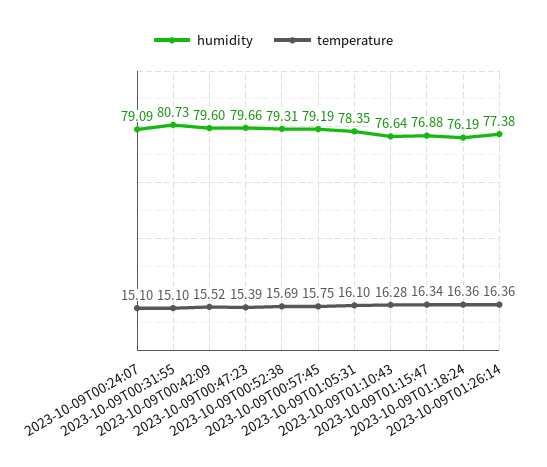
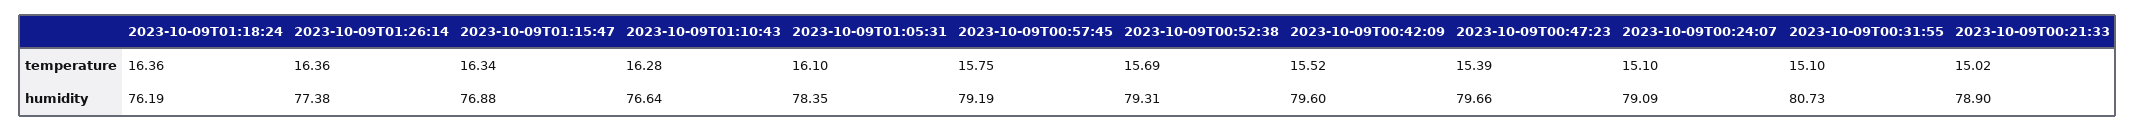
  {
    "humidity": {
      "2023-10-09T00:24:07": 79.09,
      "2023-10-09T00:31:55": 80.73,
      "2023-10-09T00:42:09": 79.6,
      "2023-10-09T00:47:23": 79.66,
      "2023-10-09T00:52:38": 79.31,
      "2023-10-09T00:57:45": 79.19,
      "2023-10-09T01:05:31": 78.35,
      "2023-10-09T01:10:43": 76.64,
      "2023-10-09T01:15:47": 76.88,
      "2023-10-09T01:18:24": 76.19,
-     "2023-10-09T01:26:14": 77.38
+     "2023-10-09T01:26:14": 77.38,
+     "2023-10-09T00:21:33": 78.9
    },
    "temperature": {
      "2023-10-09T00:24:07": 15.1,
      "2023-10-09T00:31:55": 15.1,
      "2023-10-09T00:42:09": 15.52,
      "2023-10-09T00:47:23": 15.39,
      "2023-10-09T00:52:38": 15.69,
      "2023-10-09T00:57:45": 15.75,
      "2023-10-09T01:05:31": 16.1,
      "2023-10-09T01:10:43": 16.28,
      "2023-10-09T01:15:47": 16.34,
      "2023-10-09T01:18:24": 16.36,
-     "2023-10-09T01:26:14": 16.36
+     "2023-10-09T01:26:14": 16.36,
+     "2023-10-09T00:21:33": 15.02
    }
  }

